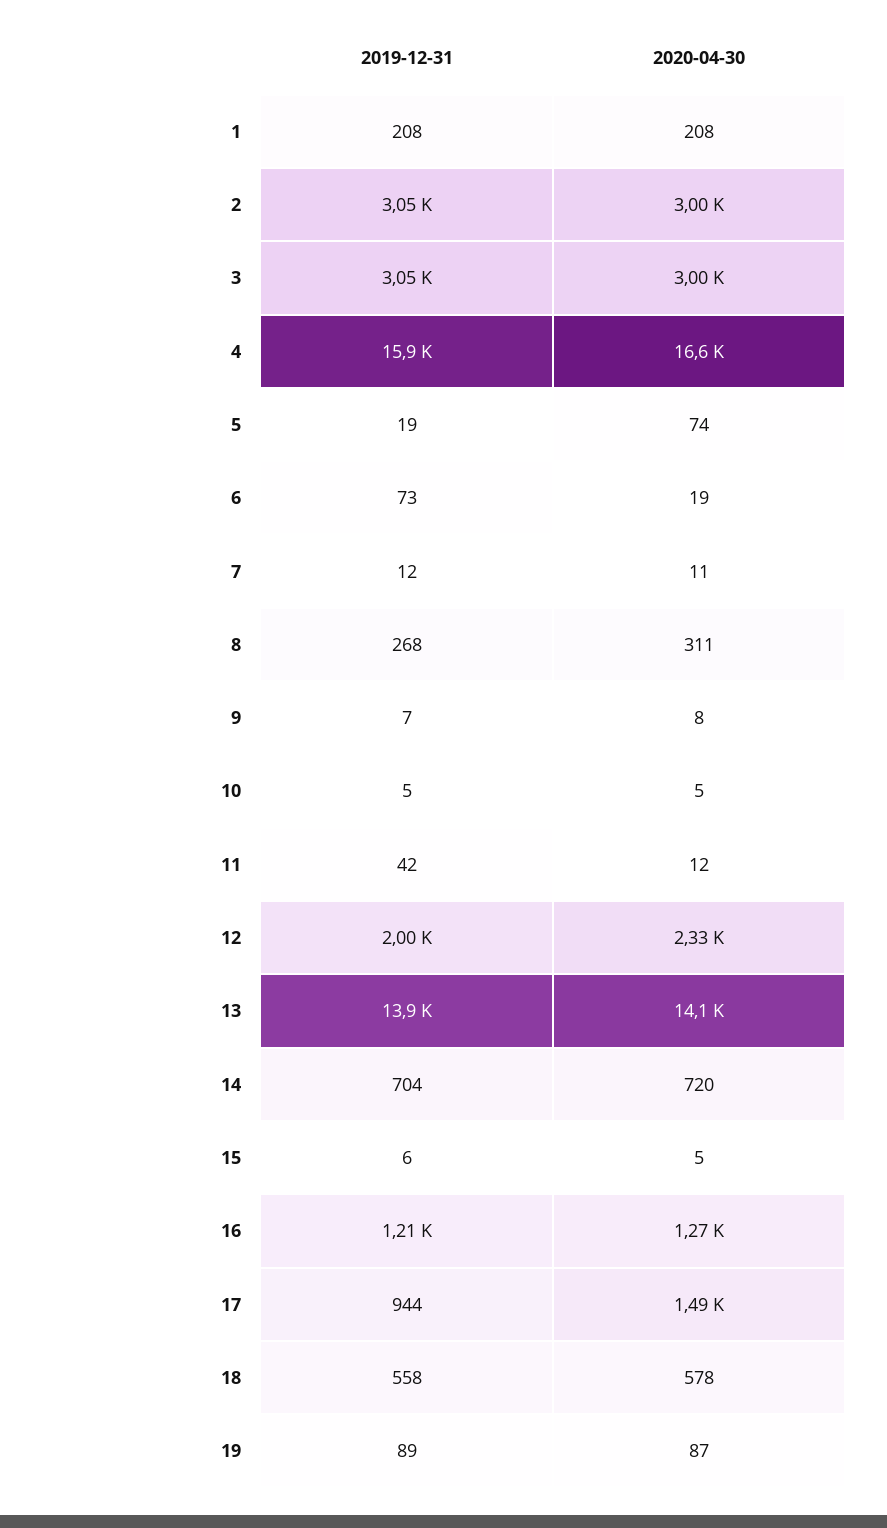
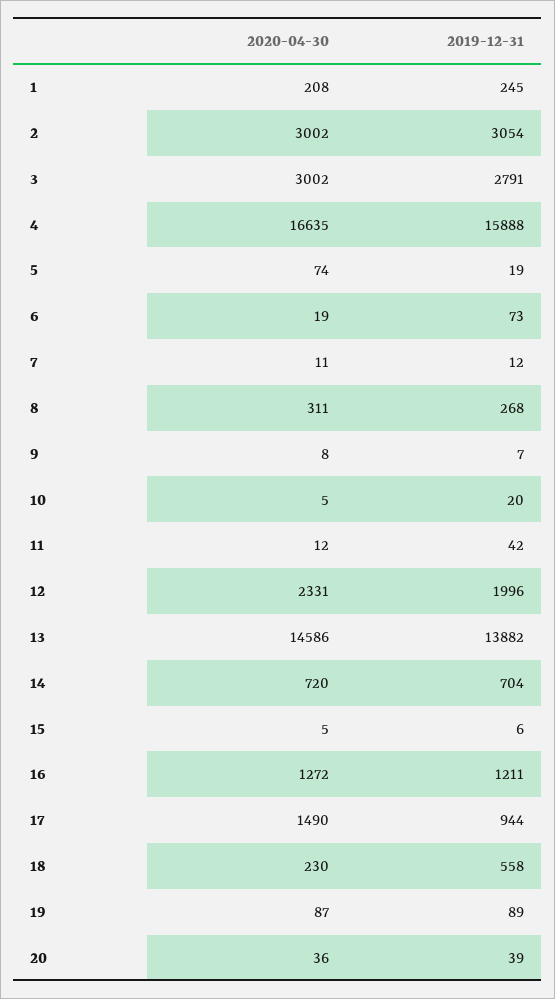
  {
    "2019-12-31": {
-     "1": 208,
+     "1": 245,
      "2": 3054,
-     "3": 3050,
+     "3": 2791,
      "4": 15888,
      "5": 19,
      "6": 73,
      "7": 12,
      "8": 268,
      "9": 7,
-     "10": 5,
+     "10": 20,
      "11": 42,
      "12": 1996,
      "13": 13882,
      "14": 704,
      "15": 6,
      "16": 1211,
      "17": 944,
      "18": 558,
-     "19": 89
+     "19": 89,
+     "20": 39
    },
    "2020-04-30": {
      "1": 208,
      "2": 3002,
      "3": 3002,
      "4": 16635,
      "5": 74,
      "6": 19,
      "7": 11,
      "8": 311,
      "9": 8,
      "10": 5,
      "11": 12,
      "12": 2331,
-     "13": 14100,
+     "13": 14586,
      "14": 720,
      "15": 5,
      "16": 1272,
      "17": 1490,
-     "18": 578,
+     "18": 230,
-     "19": 87
+     "19": 87,
+     "20": 36
    }
  }

